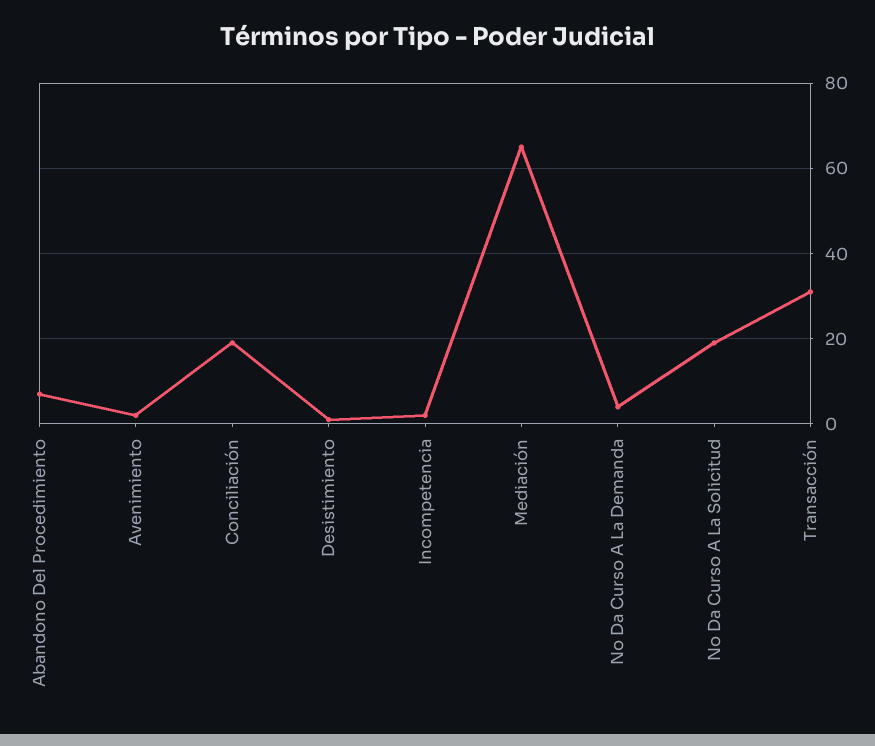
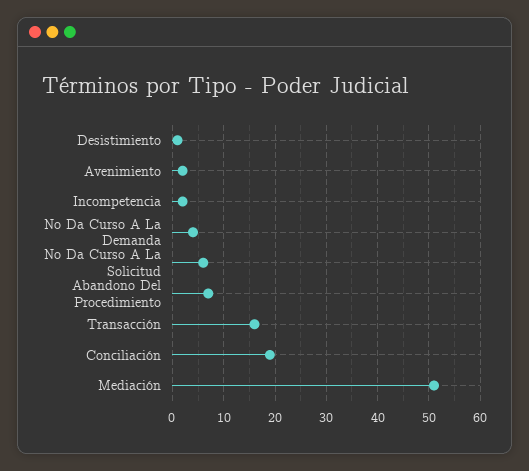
  {
    "Abandono Del Procedimiento": 5,
    "Avenimiento": 0,
    "Conciliación": 20,
    "Desistimiento": 0,
    "Incompetencia": 0,
-   "Mediación": 65,
+   "Mediación": 50,
    "No Da Curso A La Demanda": 5,
-   "No Da Curso A La Solicitud": 20,
+   "No Da Curso A La Solicitud": 5,
-   "Transacción": 30
+   "Transacción": 15
  }

